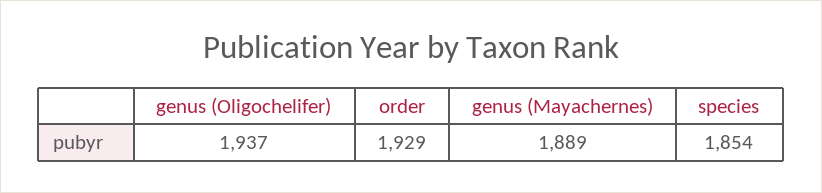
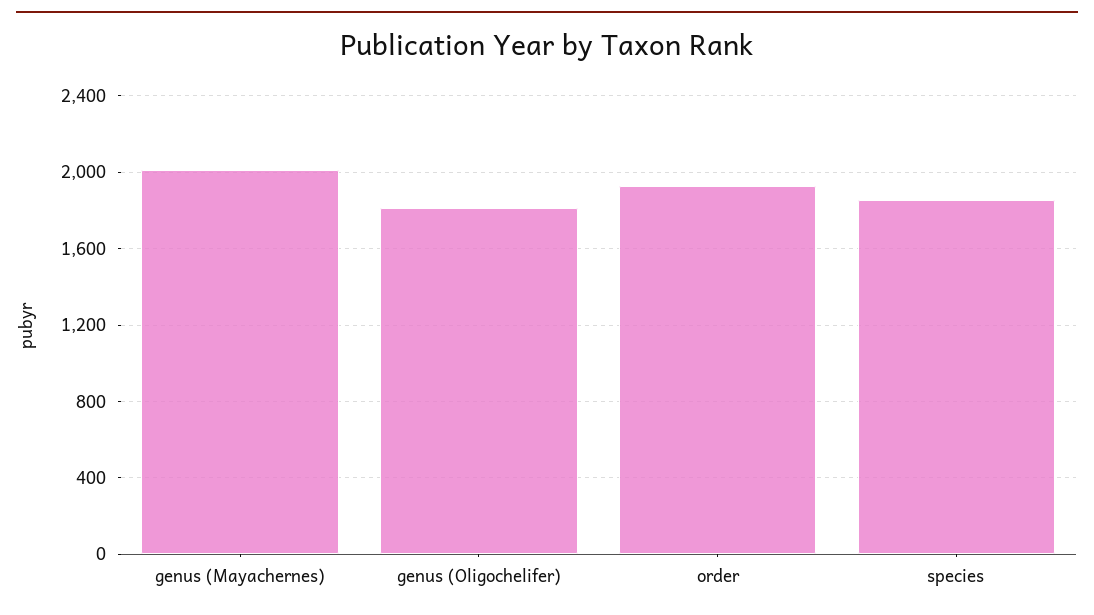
  {
-   "genus (Oligochelifer)": 1937,
+   "genus (Oligochelifer)": 1800,
    "order": 1929,
-   "genus (Mayachernes)": 1889,
+   "genus (Mayachernes)": 2000,
    "species": 1854
  }

